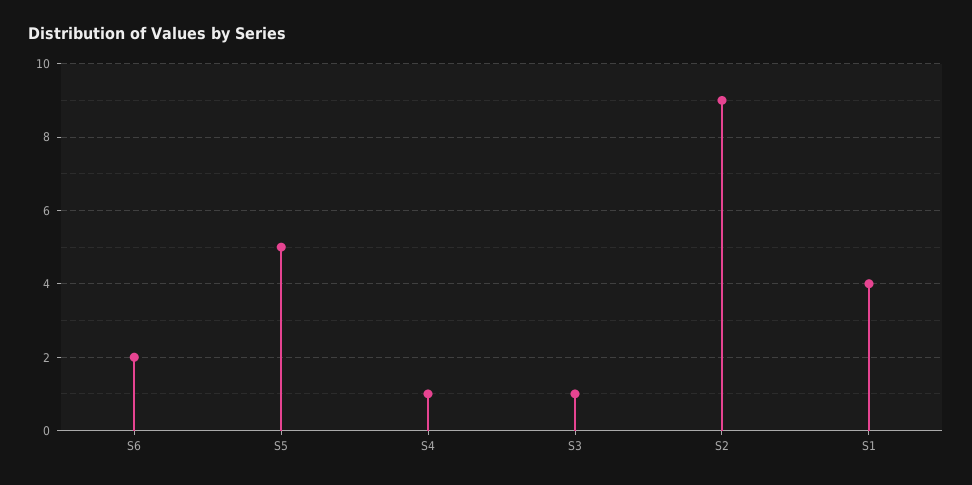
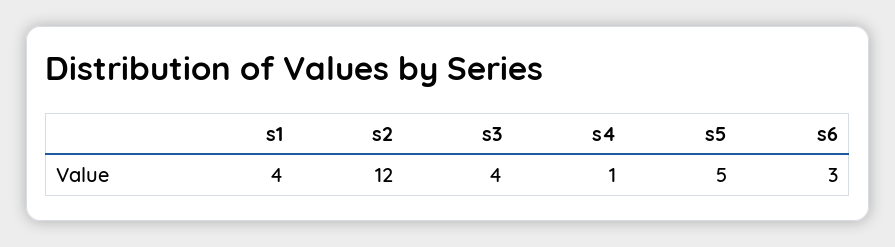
  {
-   "S6": 2,
+   "S6": 3,
    "S5": 5,
    "S4": 1,
-   "S3": 1,
+   "S3": 4,
-   "S2": 9,
+   "S2": 12,
    "S1": 4
  }

